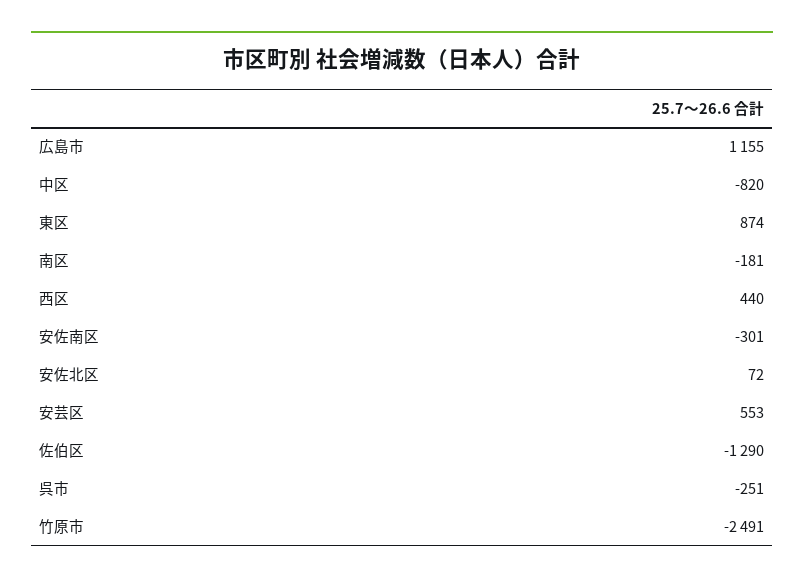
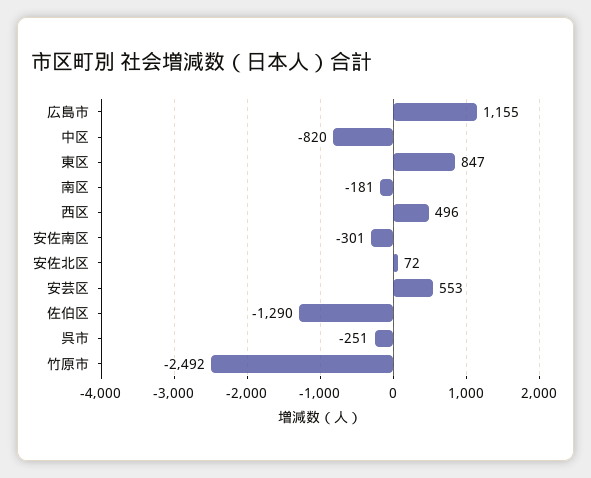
  {
    "広島市": 1155,
    "中区": -820,
-   "東区": 874,
+   "東区": 847,
    "南区": -181,
-   "西区": 440,
+   "西区": 496,
    "安佐南区": -301,
    "安佐北区": 72,
    "安芸区": 553,
    "佐伯区": -1290,
    "呉市": -251,
-   "竹原市": -2491
+   "竹原市": -2492
  }

